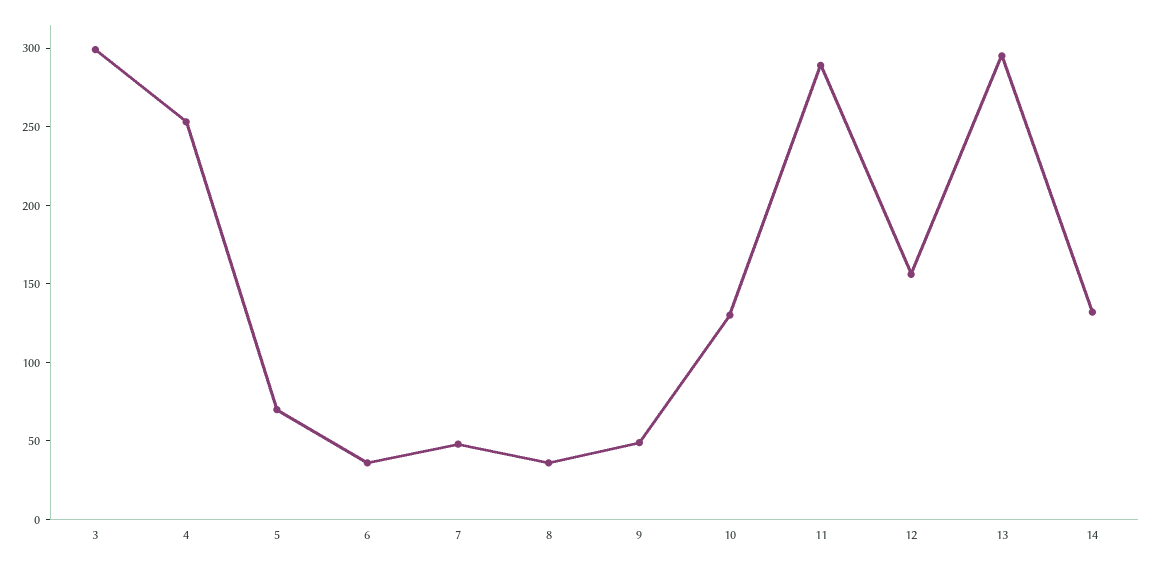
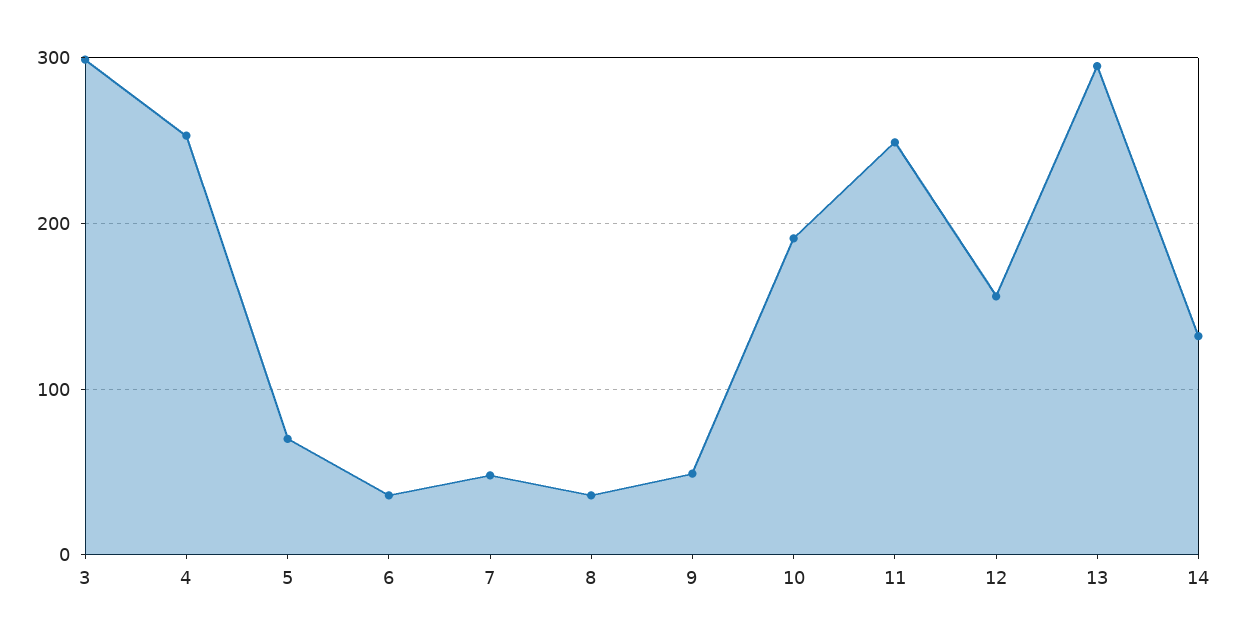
  {
    "3": 300,
    "4": 250,
    "5": 70,
    "6": 40,
    "7": 50,
    "8": 40,
    "9": 50,
-   "10": 130,
+   "10": 190,
-   "11": 290,
+   "11": 250,
    "12": 160,
    "13": 300,
    "14": 130
  }

